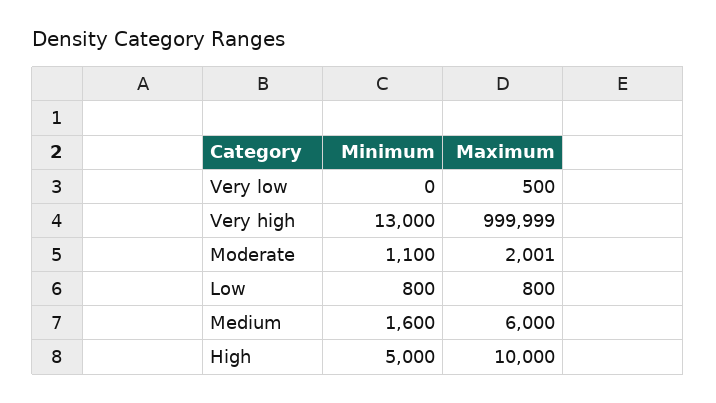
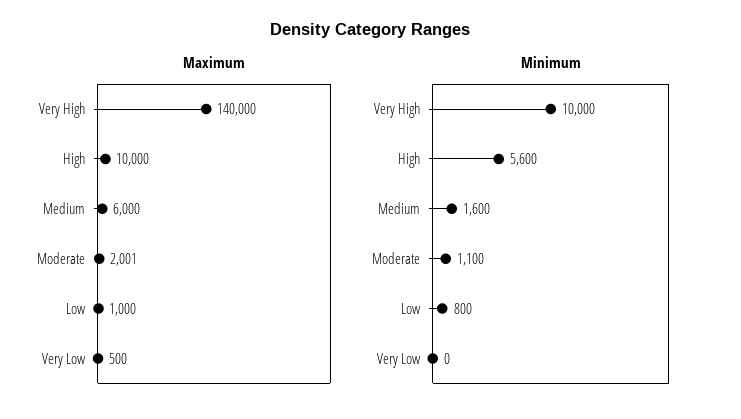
  {
    "Minimum": {
      "Very low": 0,
-     "Very high": 13000,
+     "Very high": 10000,
      "Moderate": 1100,
      "Low": 800,
      "Medium": 1600,
-     "High": 5000
+     "High": 5600
    },
    "Maximum": {
      "Very low": 500,
-     "Very high": 999999,
+     "Very high": 140000,
      "Moderate": 2001,
-     "Low": 800,
+     "Low": 1000,
      "Medium": 6000,
      "High": 10000
    }
  }

